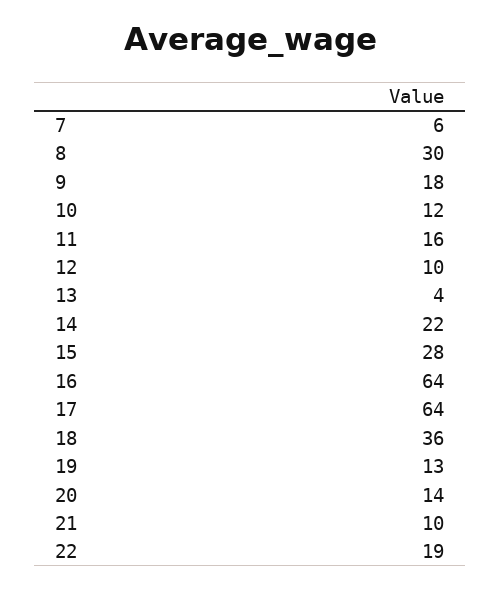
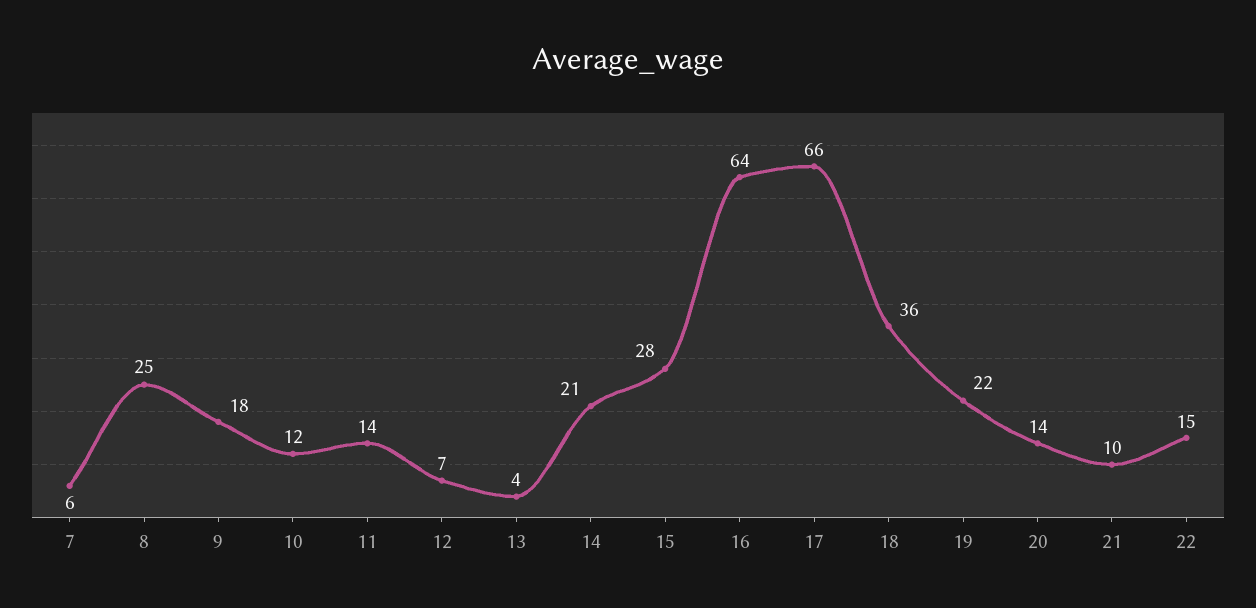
  {
    "7": 6,
-   "8": 30,
+   "8": 25,
    "9": 18,
    "10": 12,
-   "11": 16,
+   "11": 14,
-   "12": 10,
+   "12": 7,
    "13": 4,
-   "14": 22,
+   "14": 21,
    "15": 28,
    "16": 64,
-   "17": 64,
+   "17": 66,
    "18": 36,
-   "19": 13,
+   "19": 22,
    "20": 14,
    "21": 10,
-   "22": 19
+   "22": 15
  }

